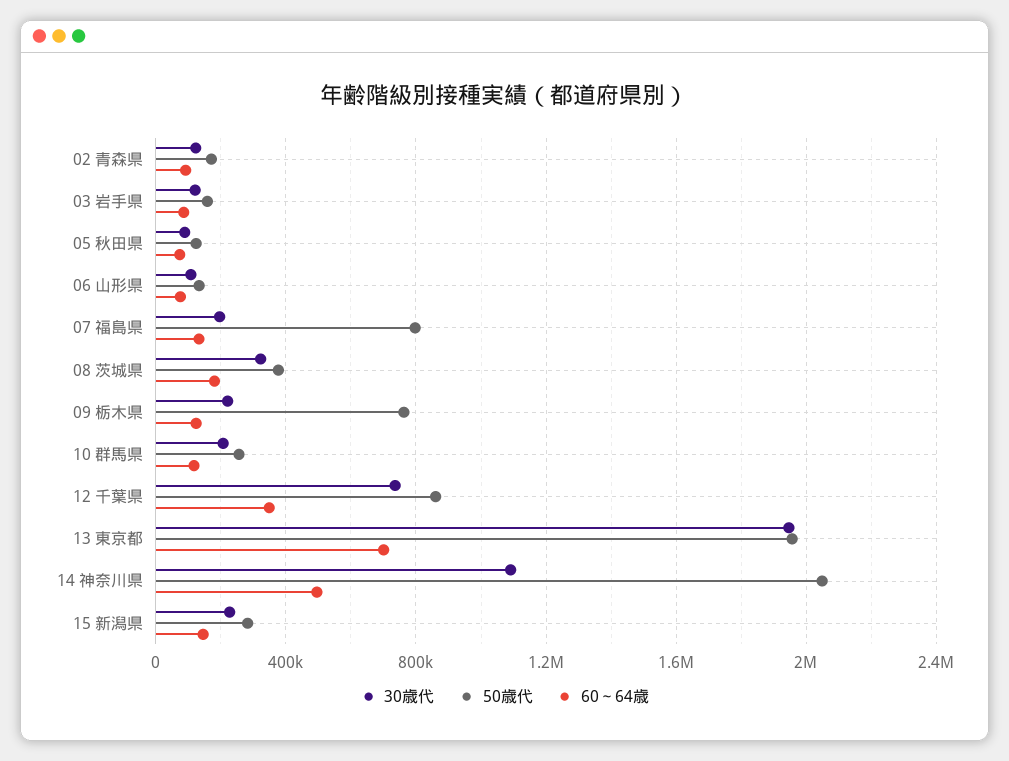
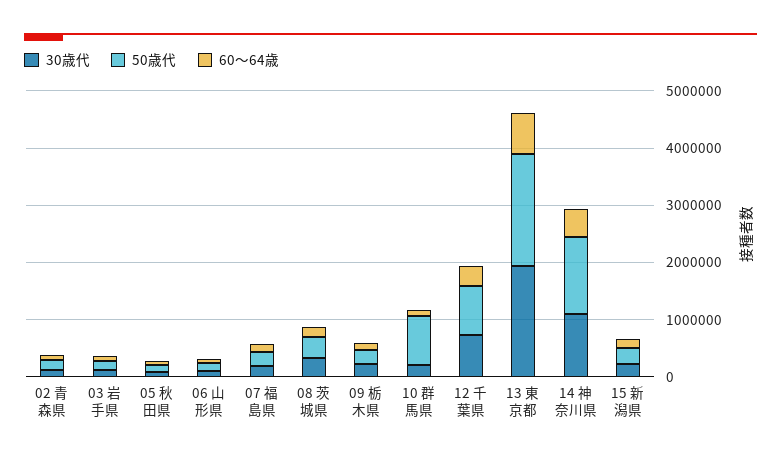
  {
    "30歳代": {
      "02 青森県": 100000,
      "03 岩手県": 100000,
      "05 秋田県": 100000,
      "06 山形県": 100000,
      "07 福島県": 200000,
      "08 茨城県": 300000,
      "09 栃木県": 200000,
      "10 群馬県": 200000,
      "12 千葉県": 750000,
      "13 東京都": 1950000,
      "14 神奈川県": 1100000,
      "15 新潟県": 250000
    },
    "50歳代": {
      "02 青森県": 150000,
      "03 岩手県": 150000,
      "05 秋田県": 100000,
      "06 山形県": 150000,
-     "07 福島県": 800000,
+     "07 福島県": 200000,
      "08 茨城県": 400000,
-     "09 栃木県": 750000,
+     "09 栃木県": 200000,
-     "10 群馬県": 250000,
+     "10 群馬県": 800000,
      "12 千葉県": 850000,
      "13 東京都": 1950000,
-     "14 神奈川県": 2050000,
+     "14 神奈川県": 1400000,
      "15 新潟県": 300000
    },
    "60～64歳": {
      "02 青森県": 100000,
      "03 岩手県": 100000,
      "05 秋田県": 50000,
      "06 山形県": 100000,
      "07 福島県": 150000,
      "08 茨城県": 200000,
      "09 栃木県": 100000,
      "10 群馬県": 100000,
      "12 千葉県": 350000,
      "13 東京都": 700000,
      "14 神奈川県": 500000,
      "15 新潟県": 150000
    }
  }

